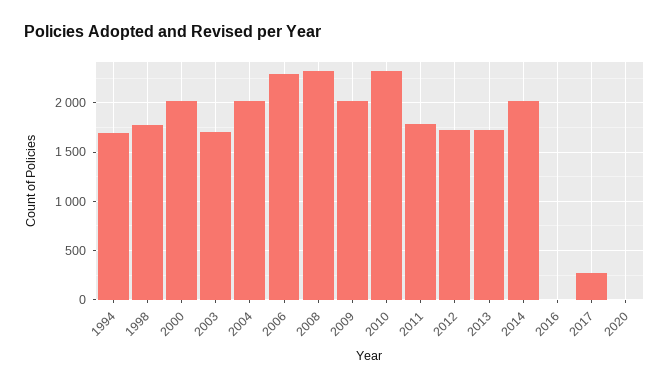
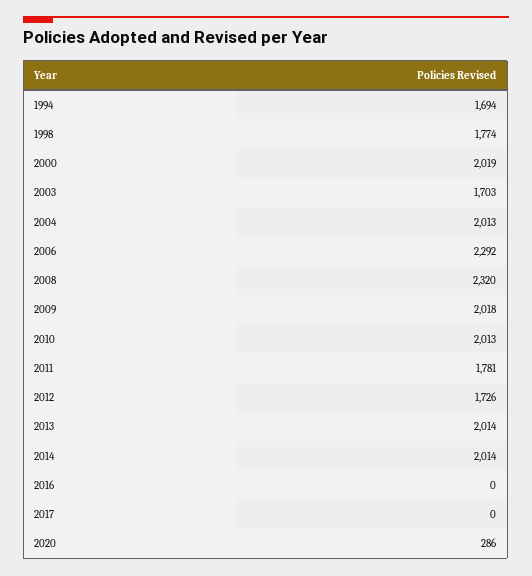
  {
    "1994": 1694,
    "1998": 1774,
    "2000": 2019,
    "2003": 1703,
    "2004": 2013,
    "2006": 2292,
    "2008": 2320,
    "2009": 2018,
-   "2010": 2300,
+   "2010": 2013,
    "2011": 1781,
    "2012": 1726,
-   "2013": 1700,
+   "2013": 2014,
    "2014": 2014,
    "2016": 0,
-   "2017": 300,
+   "2017": 0,
-   "2020": 0
+   "2020": 286
  }

